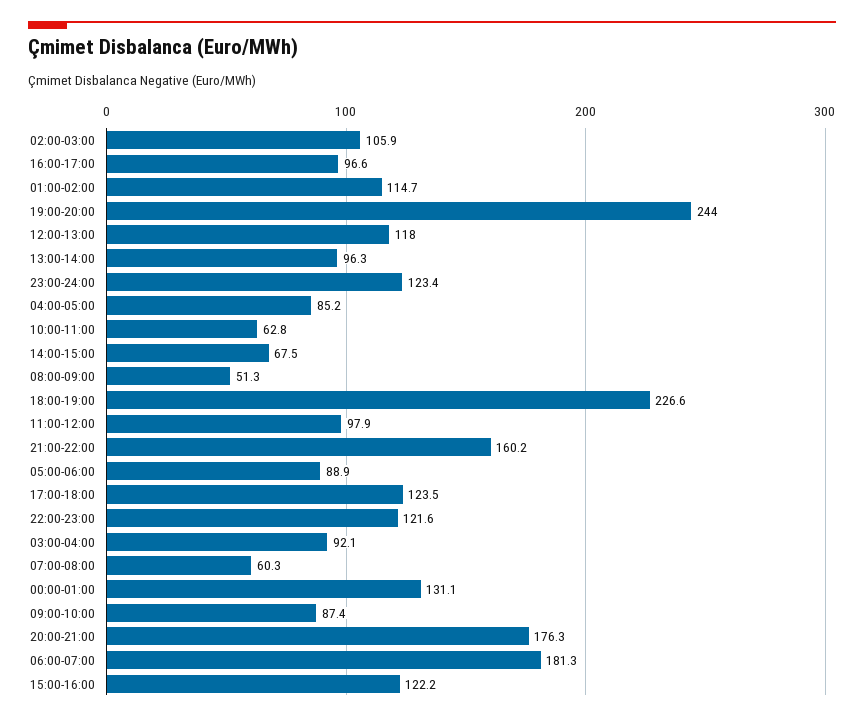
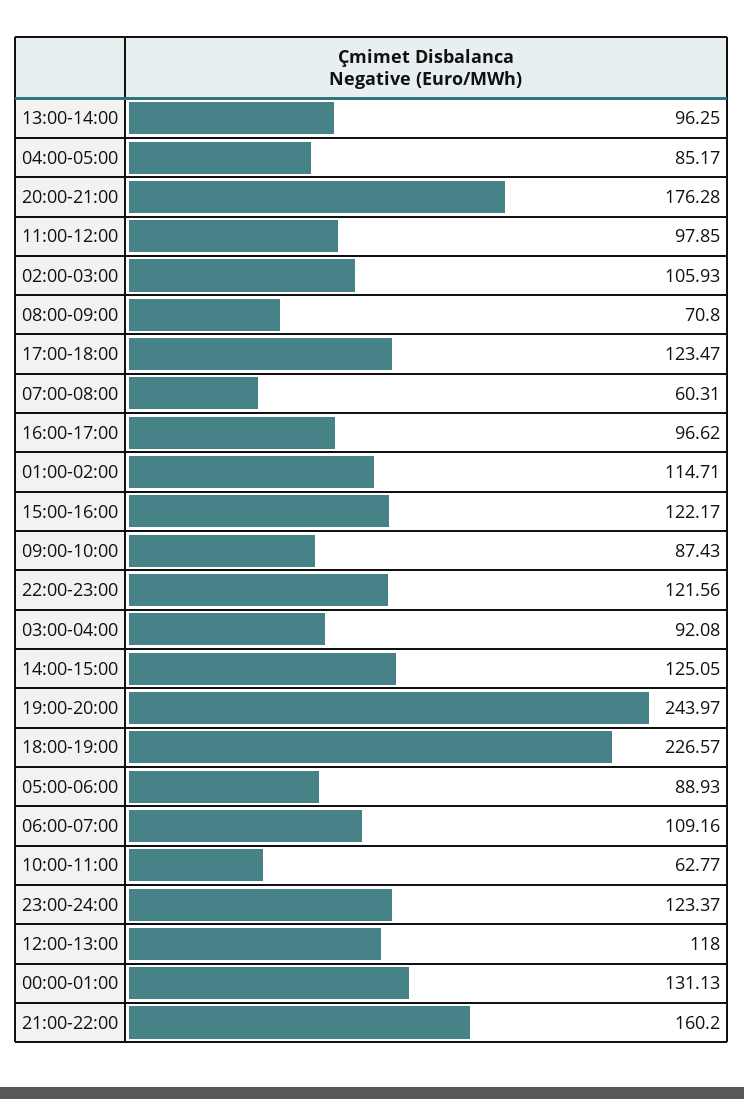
  {
    "02:00-03:00": 105.93,
    "16:00-17:00": 96.62,
    "01:00-02:00": 114.71,
    "19:00-20:00": 243.97,
    "12:00-13:00": 118,
    "13:00-14:00": 96.25,
    "23:00-24:00": 123.37,
    "04:00-05:00": 85.17,
    "10:00-11:00": 62.77,
-   "14:00-15:00": 67.5,
+   "14:00-15:00": 125.05,
-   "08:00-09:00": 51.3,
+   "08:00-09:00": 70.8,
    "18:00-19:00": 226.57,
    "11:00-12:00": 97.85,
    "21:00-22:00": 160.2,
    "05:00-06:00": 88.93,
    "17:00-18:00": 123.47,
    "22:00-23:00": 121.56,
    "03:00-04:00": 92.08,
    "07:00-08:00": 60.31,
    "00:00-01:00": 131.13,
    "09:00-10:00": 87.43,
    "20:00-21:00": 176.28,
-   "06:00-07:00": 181.3,
+   "06:00-07:00": 109.16,
    "15:00-16:00": 122.17
  }

